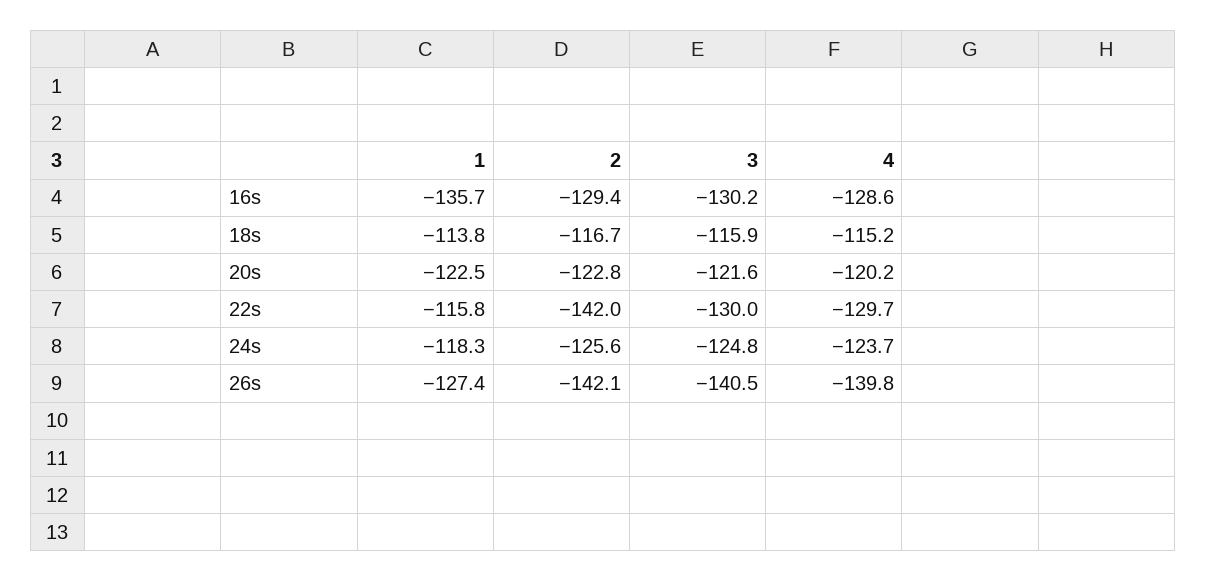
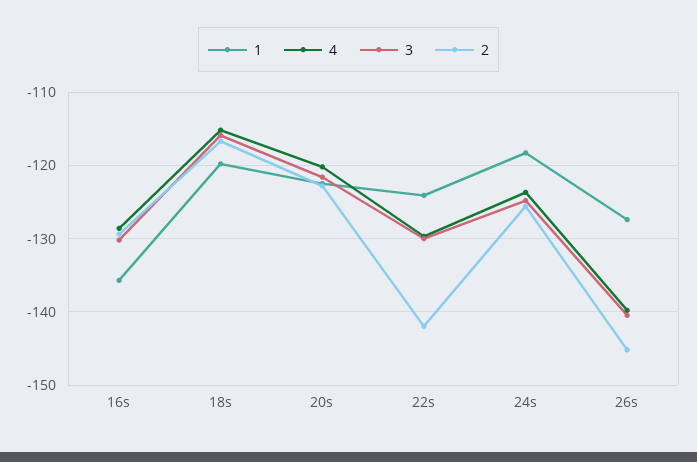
  {
    "1": {
      "16s": -135.7,
-     "18s": -113.8,
+     "18s": -120,
      "20s": -122.5,
-     "22s": -115.8,
+     "22s": -124,
      "24s": -118.3,
      "26s": -127.4
    },
    "2": {
      "16s": -129.4,
      "18s": -116.7,
      "20s": -122.8,
      "22s": -142,
      "24s": -125.6,
-     "26s": -142.1
+     "26s": -145
    },
    "3": {
      "16s": -130.2,
      "18s": -115.9,
      "20s": -121.6,
      "22s": -130,
      "24s": -124.8,
      "26s": -140.5
    },
    "4": {
      "16s": -128.6,
      "18s": -115.2,
      "20s": -120.2,
      "22s": -129.7,
      "24s": -123.7,
      "26s": -139.8
    }
  }

